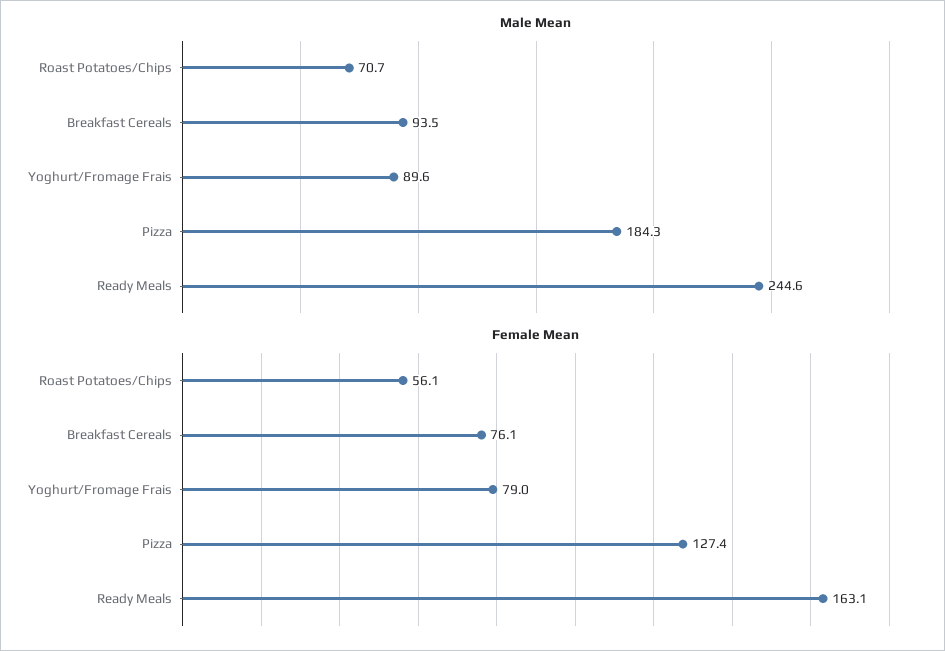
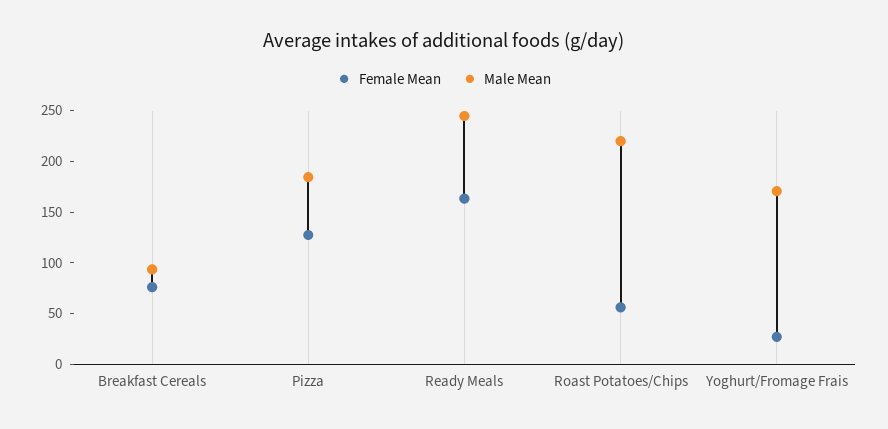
  {
    "Male Mean": {
-     "Roast Potatoes/Chips": 70.7,
+     "Roast Potatoes/Chips": 220,
      "Breakfast Cereals": 93.5,
-     "Yoghurt/Fromage Frais": 89.6,
+     "Yoghurt/Fromage Frais": 170,
      "Pizza": 184.3,
      "Ready Meals": 244.6
    },
    "Female Mean": {
      "Roast Potatoes/Chips": 56.1,
      "Breakfast Cereals": 76.1,
-     "Yoghurt/Fromage Frais": 79,
+     "Yoghurt/Fromage Frais": 30,
      "Pizza": 127.4,
      "Ready Meals": 163.1
    }
  }

